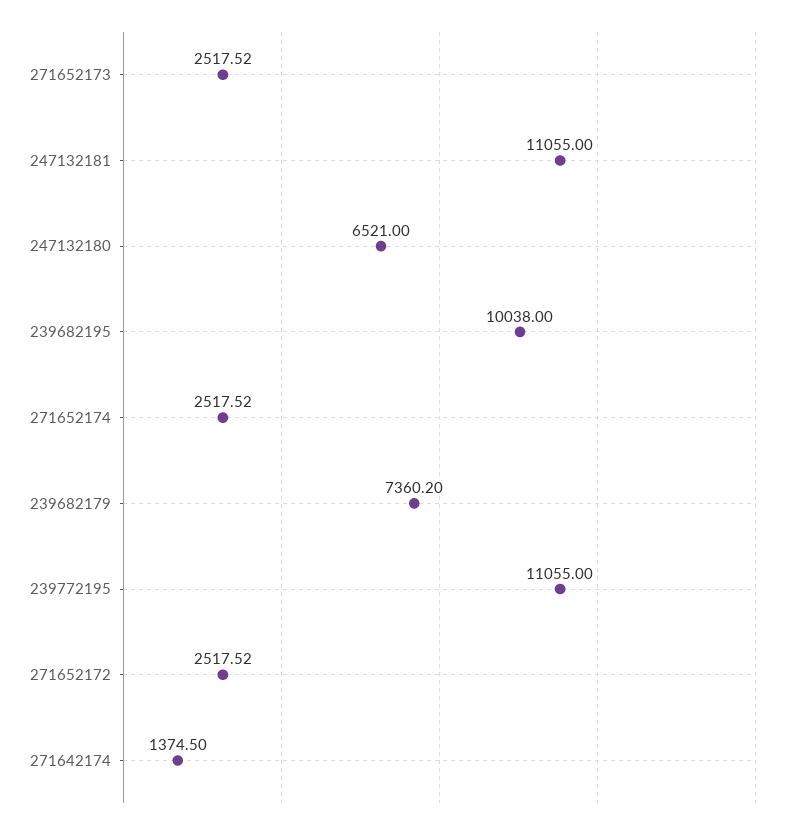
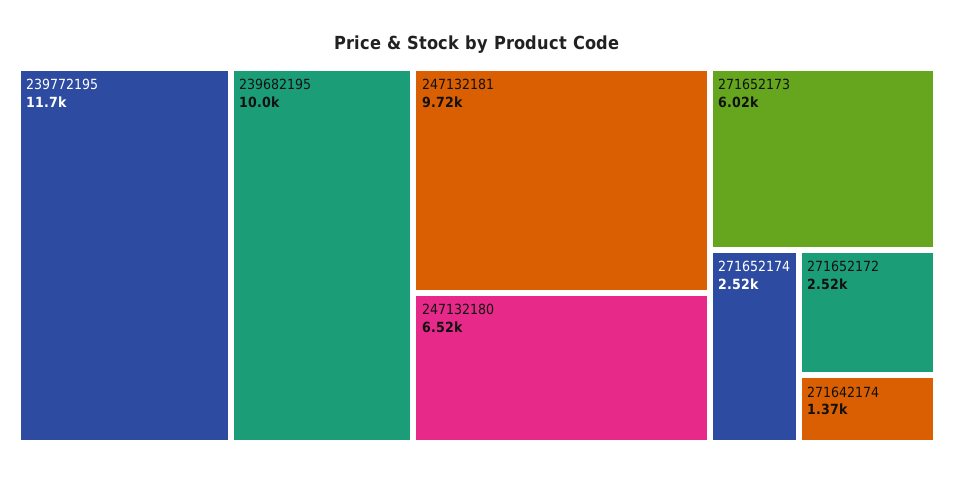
  {
-   "271652173": 2517.52,
+   "271652173": 6020,
-   "247132181": 11055,
+   "247132181": 9720,
    "247132180": 6521,
    "239682195": 10038,
    "271652174": 2517.52,
-   "239682179": 7360.2,
-   "239772195": 11055,
+   "239772195": 11700,
    "271652172": 2517.52,
    "271642174": 1374.5
  }

